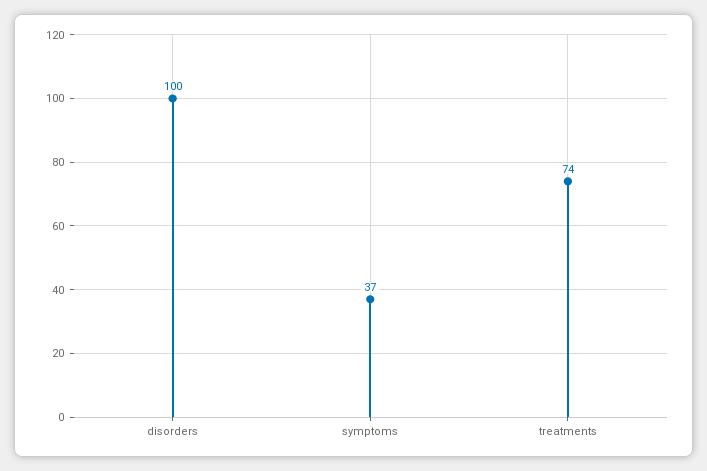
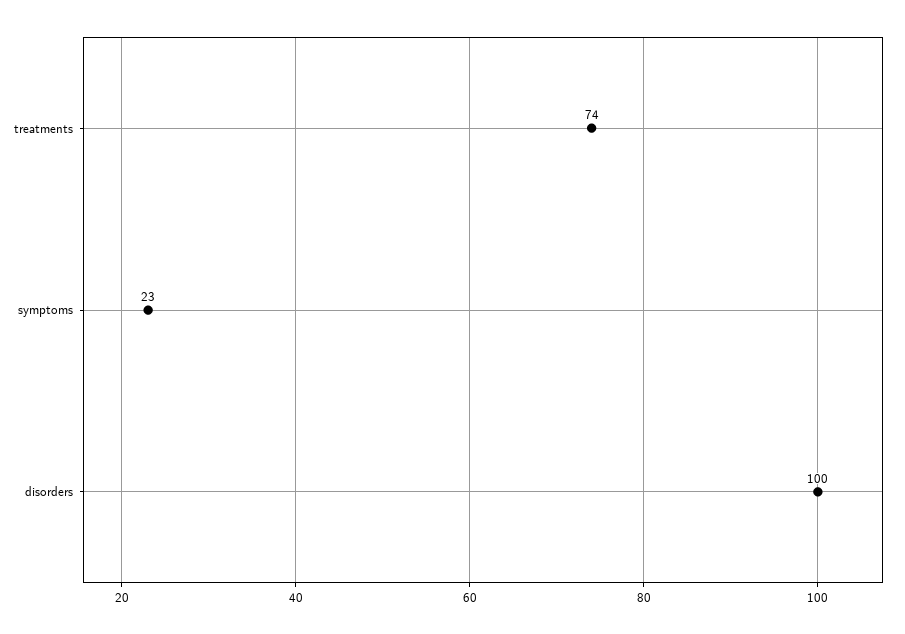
  {
    "disorders": 100,
-   "symptoms": 37,
+   "symptoms": 23,
    "treatments": 74
  }

